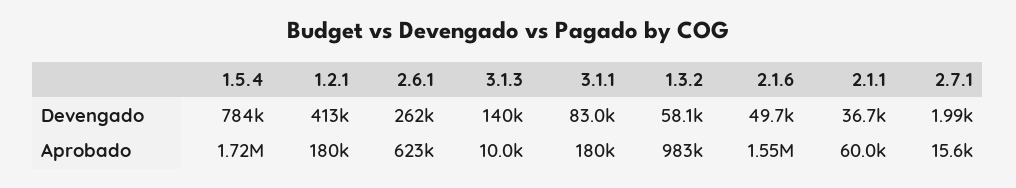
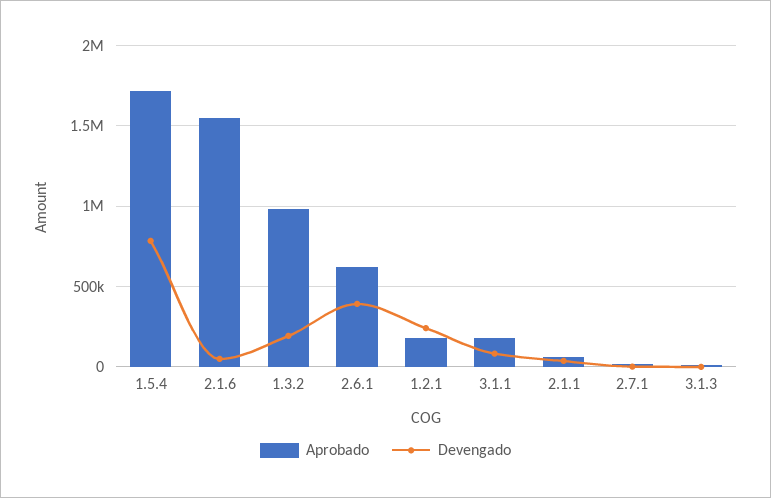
  {
    "Devengado": {
      "1.5.4": 784000,
-     "1.2.1": 413000,
+     "1.2.1": 250000,
-     "2.6.1": 262000,
+     "2.6.1": 400000,
-     "3.1.3": 140000,
+     "3.1.3": 0,
      "3.1.1": 83000,
-     "1.3.2": 58100,
+     "1.3.2": 200000,
      "2.1.6": 49700,
      "2.1.1": 36700,
      "2.7.1": 1990
    },
    "Aprobado": {
      "1.5.4": 1720000,
      "1.2.1": 180000,
      "2.6.1": 623000,
      "3.1.3": 10000,
      "3.1.1": 180000,
      "1.3.2": 983000,
      "2.1.6": 1550000,
      "2.1.1": 60000,
      "2.7.1": 15600
    }
  }

